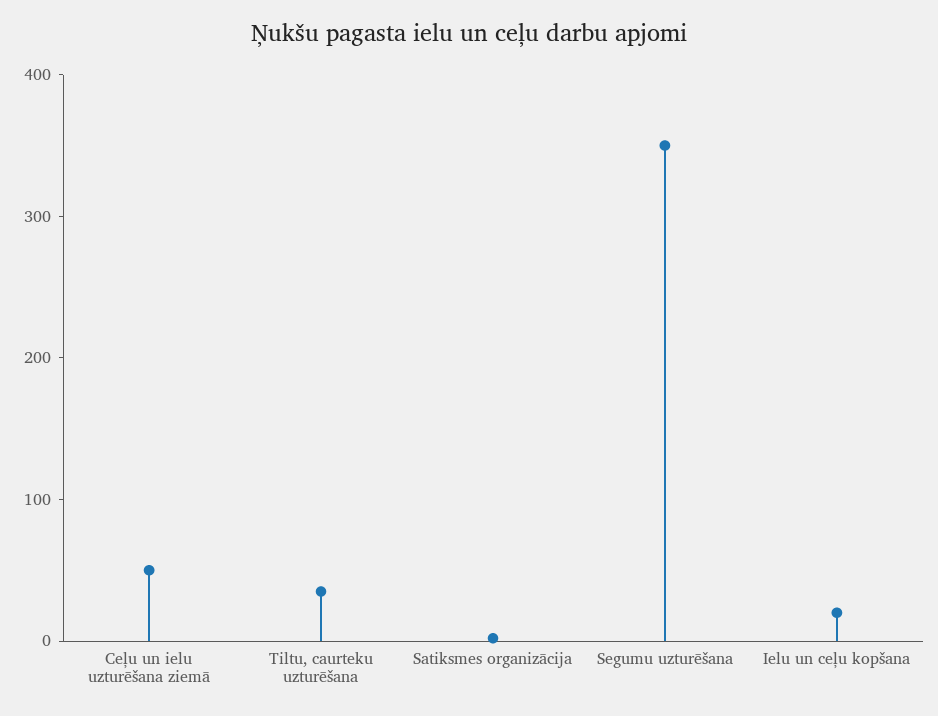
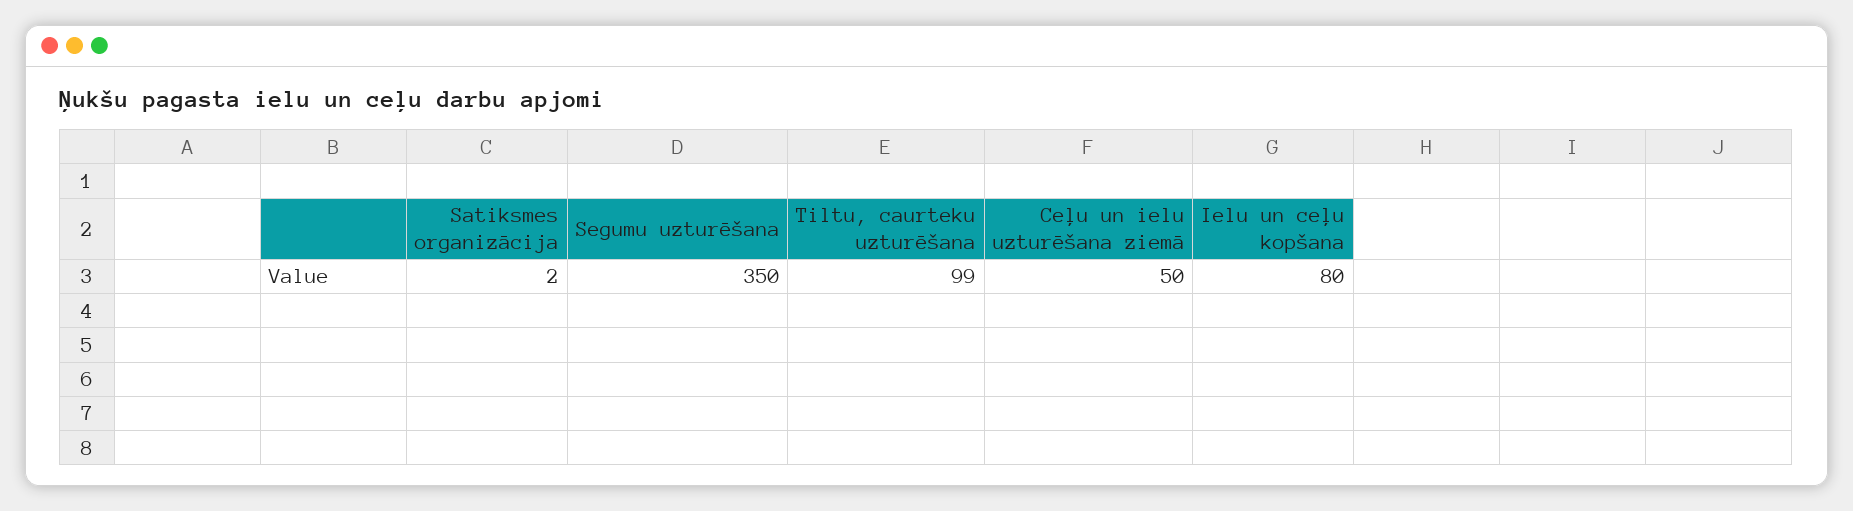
  {
    "Ceļu un ielu uzturēšana ziemā": 50,
-   "Tiltu, caurteku uzturēšana": 40,
+   "Tiltu, caurteku uzturēšana": 99,
    "Satiksmes organizācija": 2,
    "Segumu uzturēšana": 350,
-   "Ielu un ceļu kopšana": 20
+   "Ielu un ceļu kopšana": 80
  }

